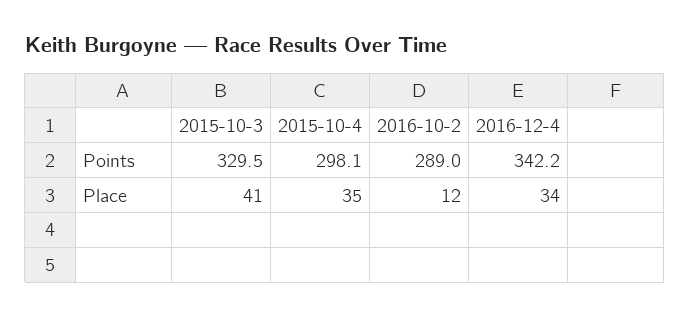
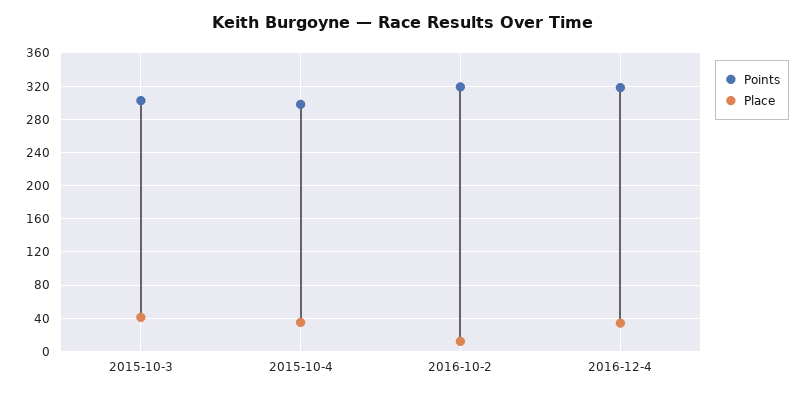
  {
    "Points": {
-     "2015-10-3": 329.5,
+     "2015-10-3": 300,
      "2015-10-4": 298.1,
-     "2016-10-2": 289,
+     "2016-10-2": 320,
-     "2016-12-4": 342.2
+     "2016-12-4": 320
    },
    "Place": {
      "2015-10-3": 41,
      "2015-10-4": 35,
      "2016-10-2": 12,
      "2016-12-4": 34
    }
  }

